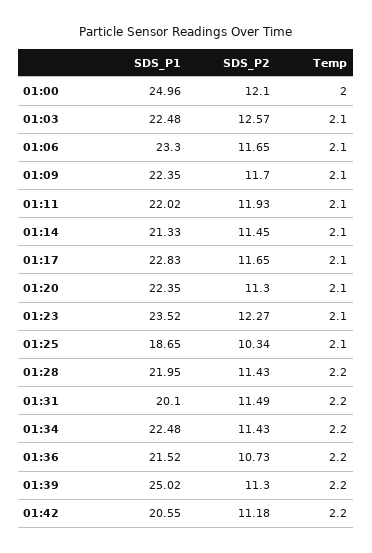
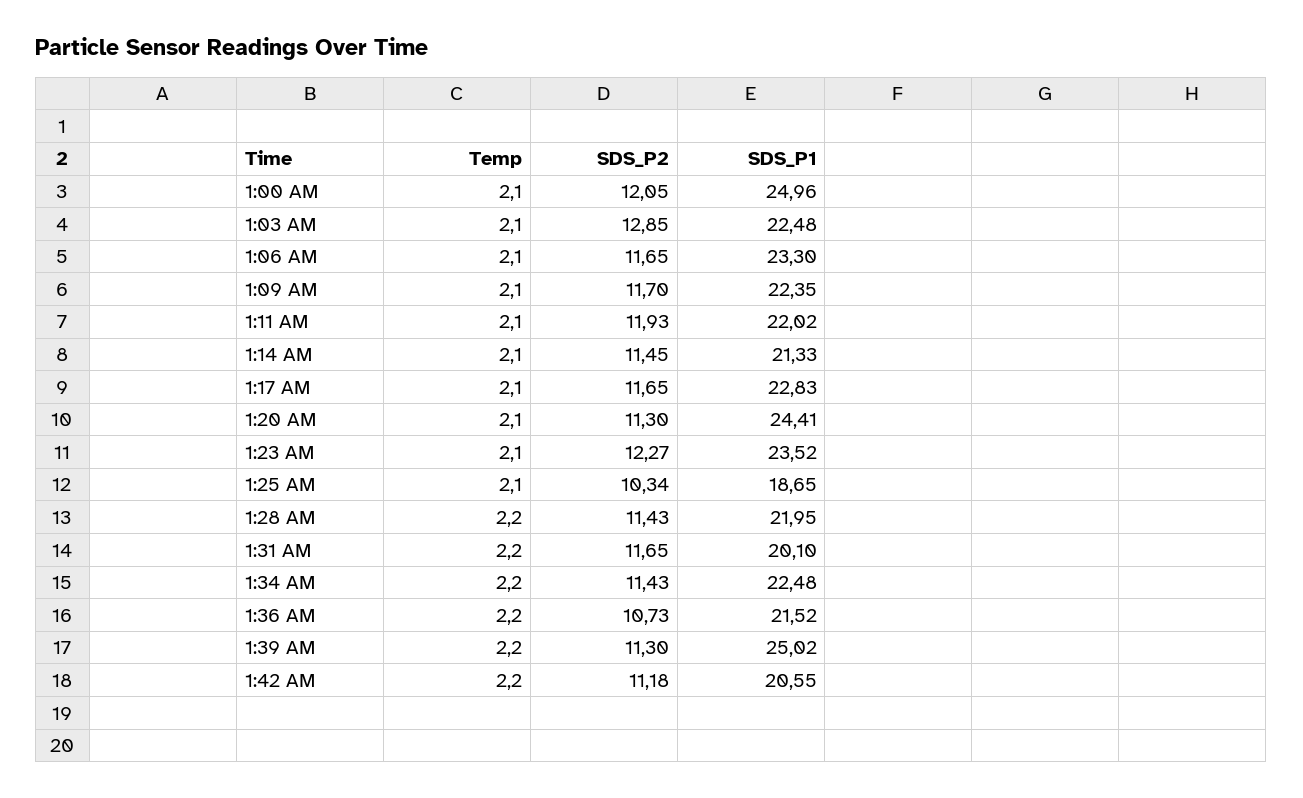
  {
    "SDS_P1": {
      "01:00": 24.96,
      "01:03": 22.48,
      "01:06": 23.3,
      "01:09": 22.35,
      "01:11": 22.02,
      "01:14": 21.33,
      "01:17": 22.83,
-     "01:20": 22.35,
+     "01:20": 24.41,
      "01:23": 23.52,
      "01:25": 18.65,
      "01:28": 21.95,
      "01:31": 20.1,
      "01:34": 22.48,
      "01:36": 21.52,
      "01:39": 25.02,
      "01:42": 20.55
    },
    "SDS_P2": {
-     "01:00": 12.1,
+     "01:00": 12.05,
-     "01:03": 12.57,
+     "01:03": 12.85,
      "01:06": 11.65,
      "01:09": 11.7,
      "01:11": 11.93,
      "01:14": 11.45,
      "01:17": 11.65,
      "01:20": 11.3,
      "01:23": 12.27,
      "01:25": 10.34,
      "01:28": 11.43,
-     "01:31": 11.49,
+     "01:31": 11.65,
      "01:34": 11.43,
      "01:36": 10.73,
      "01:39": 11.3,
      "01:42": 11.18
    },
    "Temp": {
-     "01:00": 2,
+     "01:00": 2.1,
      "01:03": 2.1,
      "01:06": 2.1,
      "01:09": 2.1,
      "01:11": 2.1,
      "01:14": 2.1,
      "01:17": 2.1,
      "01:20": 2.1,
      "01:23": 2.1,
      "01:25": 2.1,
      "01:28": 2.2,
      "01:31": 2.2,
      "01:34": 2.2,
      "01:36": 2.2,
      "01:39": 2.2,
      "01:42": 2.2
    }
  }

